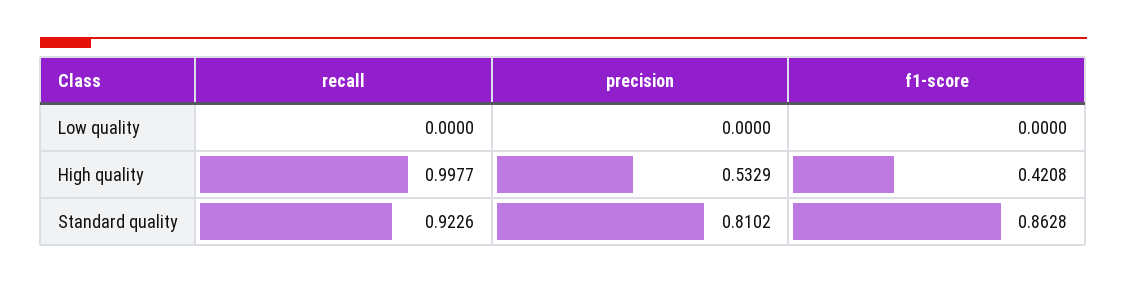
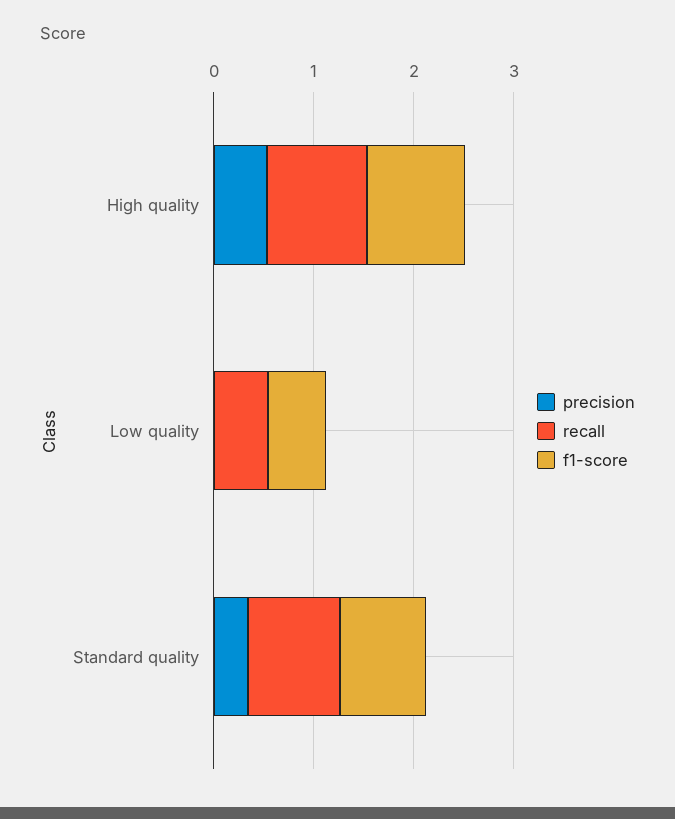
  {
    "recall": {
-     "Low quality": 0,
+     "Low quality": 0.6,
      "High quality": 0.9977,
      "Standard quality": 0.9226
    },
    "precision": {
      "Low quality": 0,
      "High quality": 0.5329,
-     "Standard quality": 0.8102
+     "Standard quality": 0.4
    },
    "f1-score": {
-     "Low quality": 0,
+     "Low quality": 0.6,
-     "High quality": 0.4208,
+     "High quality": 1,
      "Standard quality": 0.8628
    }
  }

